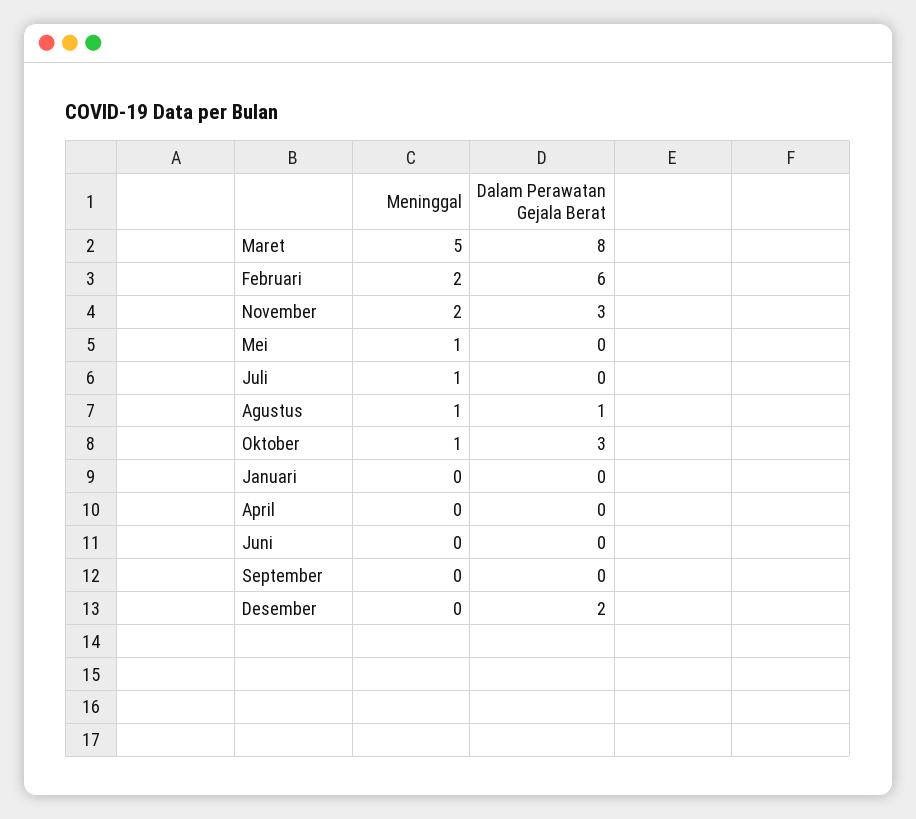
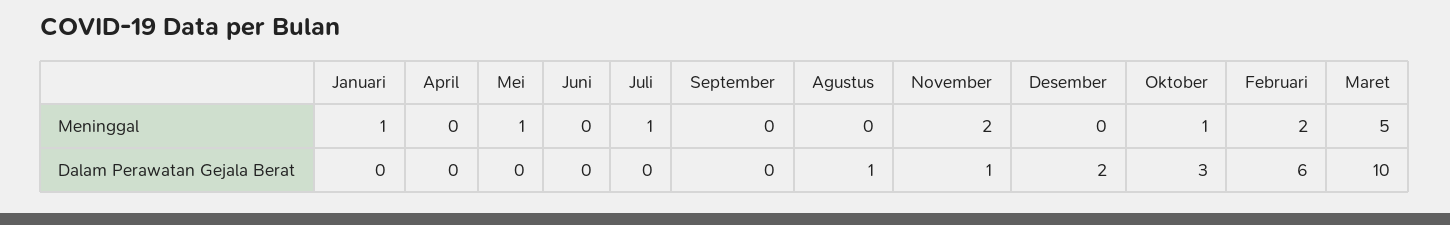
  {
    "Meninggal": {
      "Maret": 5,
      "Februari": 2,
      "November": 2,
      "Mei": 1,
      "Juli": 1,
-     "Agustus": 1,
+     "Agustus": 0,
      "Oktober": 1,
-     "Januari": 0,
+     "Januari": 1,
      "April": 0,
      "Juni": 0,
      "September": 0,
      "Desember": 0
    },
    "Dalam Perawatan Gejala Berat": {
-     "Maret": 8,
+     "Maret": 10,
      "Februari": 6,
-     "November": 3,
+     "November": 1,
      "Mei": 0,
      "Juli": 0,
      "Agustus": 1,
      "Oktober": 3,
      "Januari": 0,
      "April": 0,
      "Juni": 0,
      "September": 0,
      "Desember": 2
    }
  }

